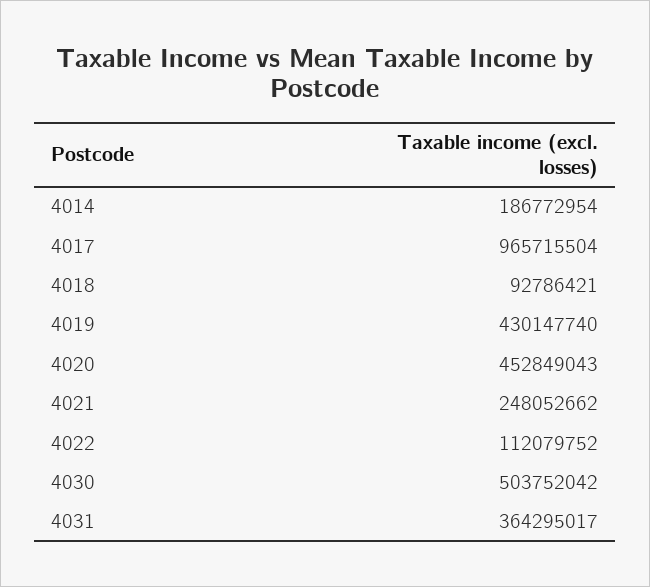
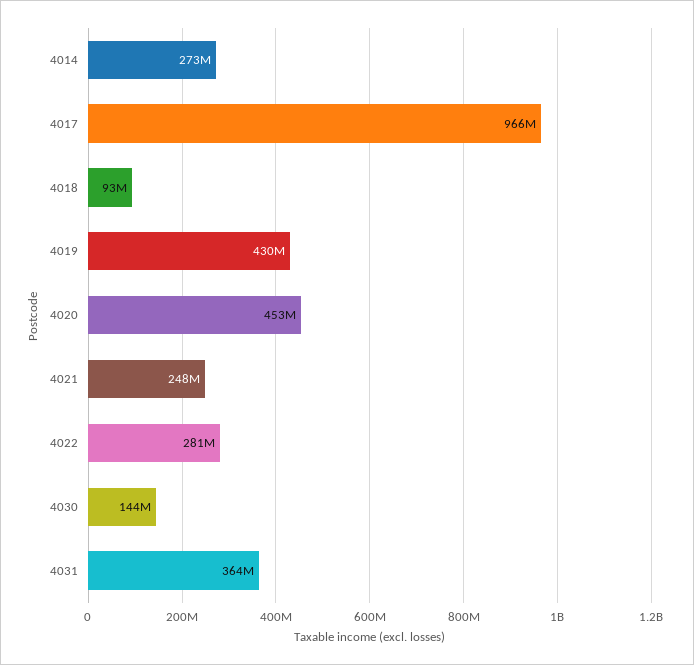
  {
-   "4014": 186772954,
+   "4014": 273000000,
    "4017": 965715504,
    "4018": 92786421,
    "4019": 430147740,
    "4020": 452849043,
    "4021": 248052662,
-   "4022": 112079752,
+   "4022": 281000000,
-   "4030": 503752042,
+   "4030": 144000000,
    "4031": 364295017
  }

